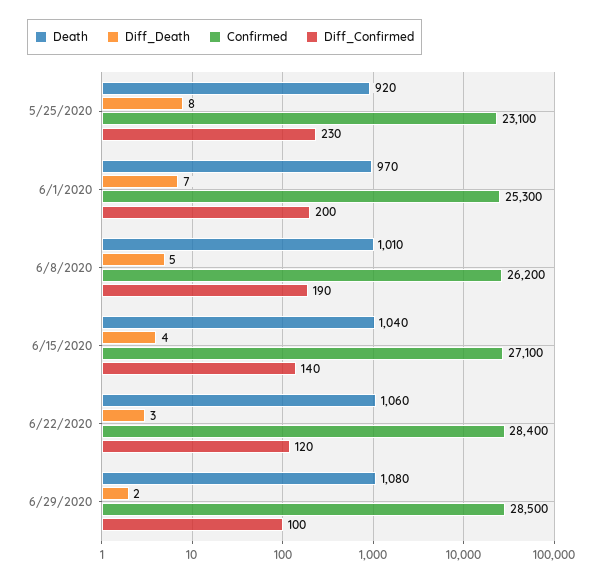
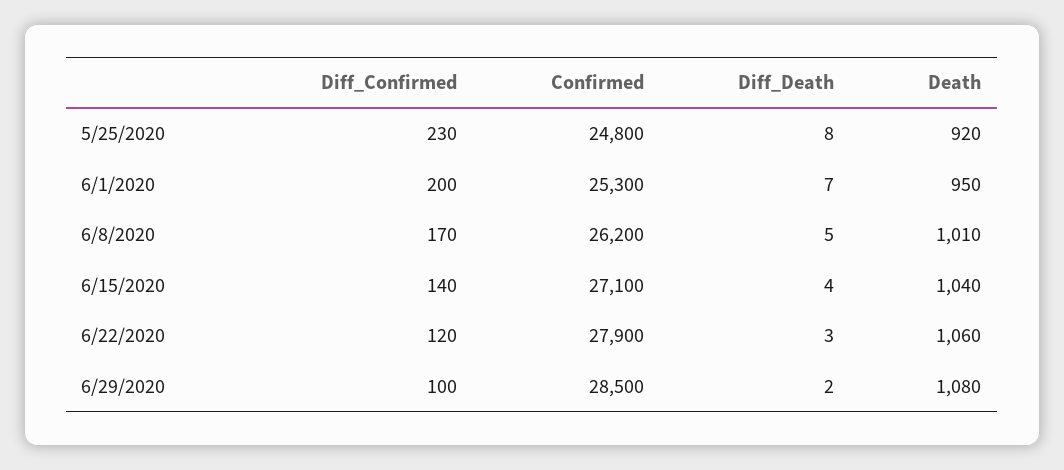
  {
    "Death": {
      "5/25/2020": 920,
-     "6/1/2020": 970,
+     "6/1/2020": 950,
      "6/8/2020": 1010,
      "6/15/2020": 1040,
      "6/22/2020": 1060,
      "6/29/2020": 1080
    },
    "Diff_Death": {
      "5/25/2020": 8,
      "6/1/2020": 7,
      "6/8/2020": 5,
      "6/15/2020": 4,
      "6/22/2020": 3,
      "6/29/2020": 2
    },
    "Confirmed": {
-     "5/25/2020": 23100,
+     "5/25/2020": 24800,
      "6/1/2020": 25300,
      "6/8/2020": 26200,
      "6/15/2020": 27100,
-     "6/22/2020": 28400,
+     "6/22/2020": 27900,
      "6/29/2020": 28500
    },
    "Diff_Confirmed": {
      "5/25/2020": 230,
      "6/1/2020": 200,
-     "6/8/2020": 190,
+     "6/8/2020": 170,
      "6/15/2020": 140,
      "6/22/2020": 120,
      "6/29/2020": 100
    }
  }

